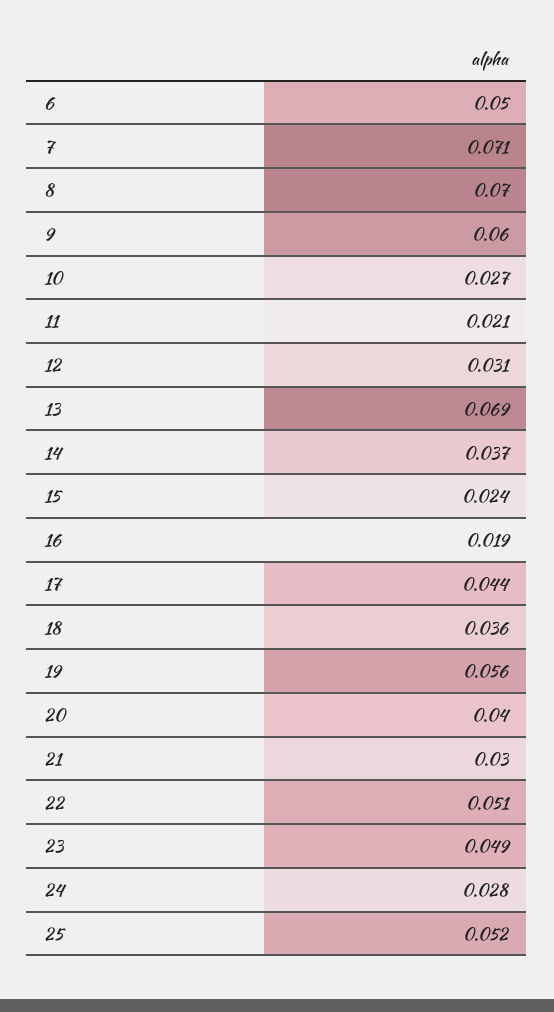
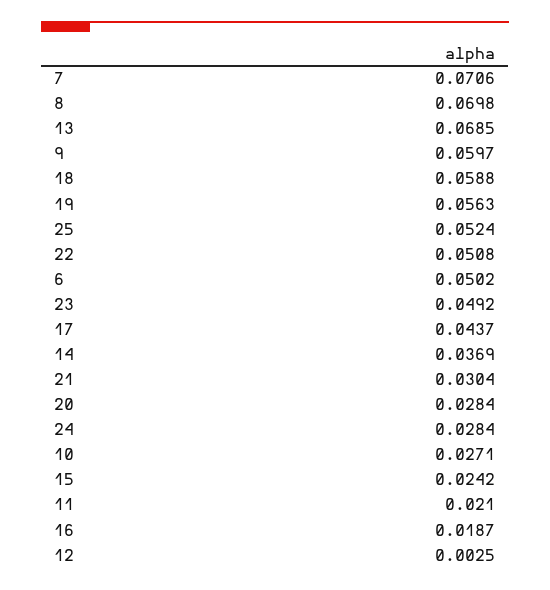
  {
    "6": 0.0502,
    "7": 0.0706,
    "8": 0.0698,
    "9": 0.0597,
    "10": 0.0271,
    "11": 0.021,
-   "12": 0.031,
+   "12": 0.0025,
    "13": 0.0685,
    "14": 0.0369,
    "15": 0.0242,
    "16": 0.0187,
    "17": 0.0437,
-   "18": 0.036,
+   "18": 0.0588,
    "19": 0.0563,
-   "20": 0.04,
+   "20": 0.0284,
    "21": 0.0304,
    "22": 0.0508,
    "23": 0.0492,
    "24": 0.0284,
    "25": 0.0524
  }

